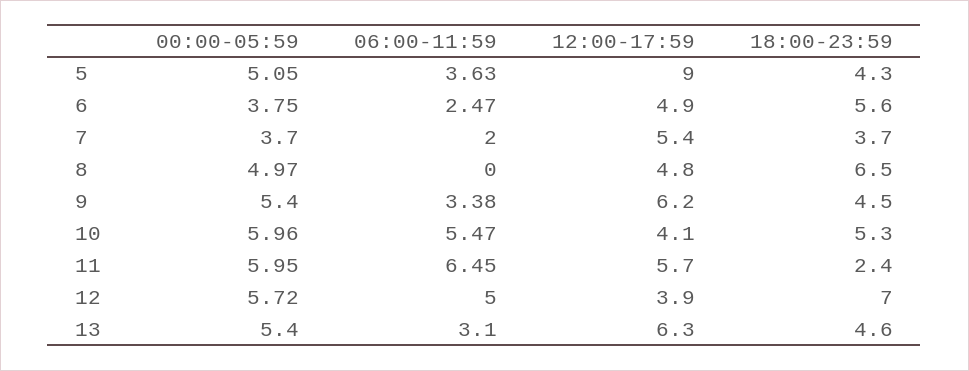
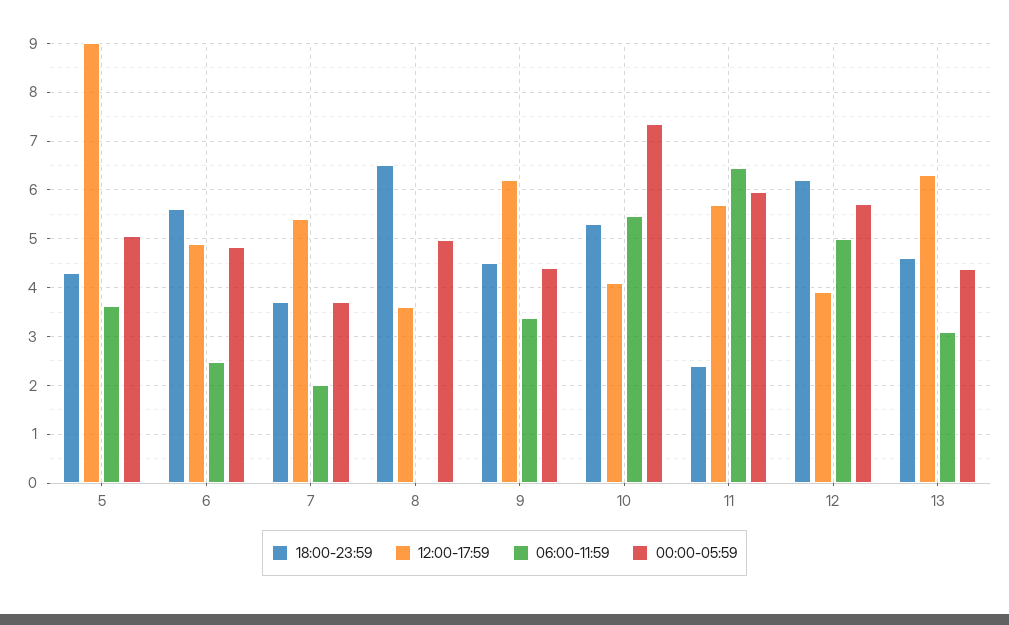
  {
    "00:00-05:59": {
      "5": 5.05,
-     "6": 3.75,
+     "6": 4.8,
      "7": 3.7,
      "8": 4.97,
-     "9": 5.4,
+     "9": 4.4,
-     "10": 5.96,
+     "10": 7.4,
      "11": 5.95,
      "12": 5.72,
-     "13": 5.4
+     "13": 4.4
    },
    "06:00-11:59": {
      "5": 3.63,
      "6": 2.47,
      "7": 2,
      "8": 0,
      "9": 3.38,
      "10": 5.47,
      "11": 6.45,
      "12": 5,
      "13": 3.1
    },
    "12:00-17:59": {
      "5": 9,
      "6": 4.9,
      "7": 5.4,
-     "8": 4.8,
+     "8": 3.6,
      "9": 6.2,
      "10": 4.1,
      "11": 5.7,
      "12": 3.9,
      "13": 6.3
    },
    "18:00-23:59": {
      "5": 4.3,
      "6": 5.6,
      "7": 3.7,
      "8": 6.5,
      "9": 4.5,
      "10": 5.3,
      "11": 2.4,
-     "12": 7,
+     "12": 6.2,
      "13": 4.6
    }
  }

